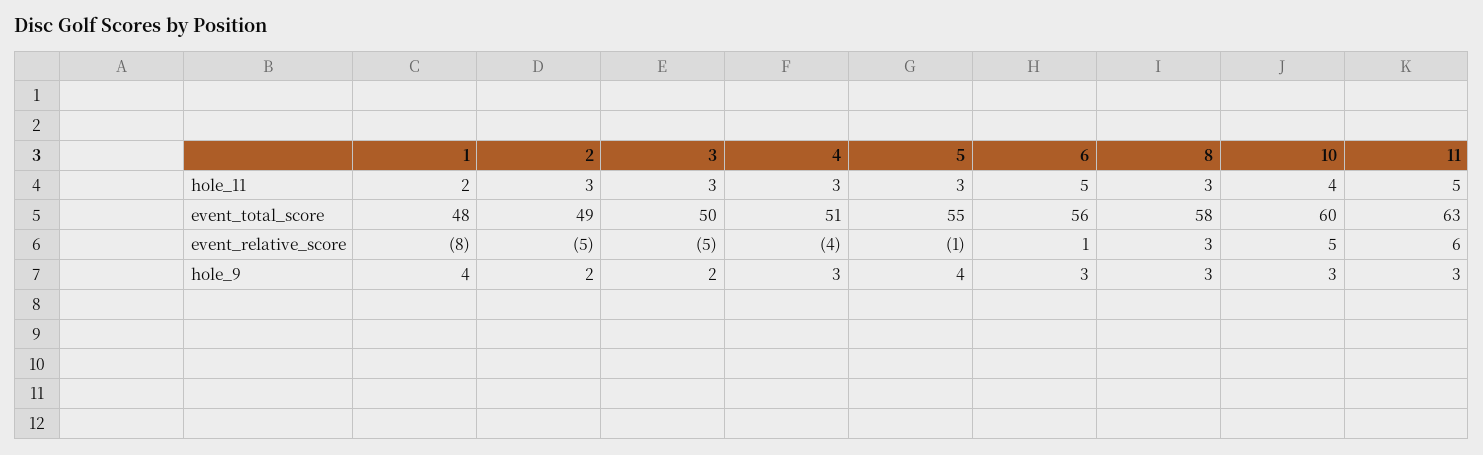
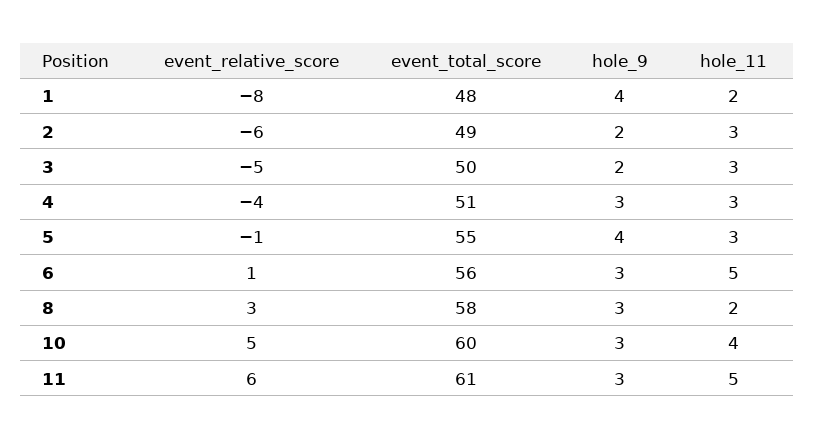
  {
    "1": {
      "hole_11": 2,
      "event_total_score": 48,
      "event_relative_score": -8,
      "hole_9": 4
    },
    "2": {
      "hole_11": 3,
      "event_total_score": 49,
-     "event_relative_score": -5,
+     "event_relative_score": -6,
      "hole_9": 2
    },
    "3": {
      "hole_11": 3,
      "event_total_score": 50,
      "event_relative_score": -5,
      "hole_9": 2
    },
    "4": {
      "hole_11": 3,
      "event_total_score": 51,
      "event_relative_score": -4,
      "hole_9": 3
    },
    "5": {
      "hole_11": 3,
      "event_total_score": 55,
      "event_relative_score": -1,
      "hole_9": 4
    },
    "6": {
      "hole_11": 5,
      "event_total_score": 56,
      "event_relative_score": 1,
      "hole_9": 3
    },
    "8": {
-     "hole_11": 3,
+     "hole_11": 2,
      "event_total_score": 58,
      "event_relative_score": 3,
      "hole_9": 3
    },
    "10": {
      "hole_11": 4,
      "event_total_score": 60,
      "event_relative_score": 5,
      "hole_9": 3
    },
    "11": {
      "hole_11": 5,
-     "event_total_score": 63,
+     "event_total_score": 61,
      "event_relative_score": 6,
      "hole_9": 3
    }
  }

